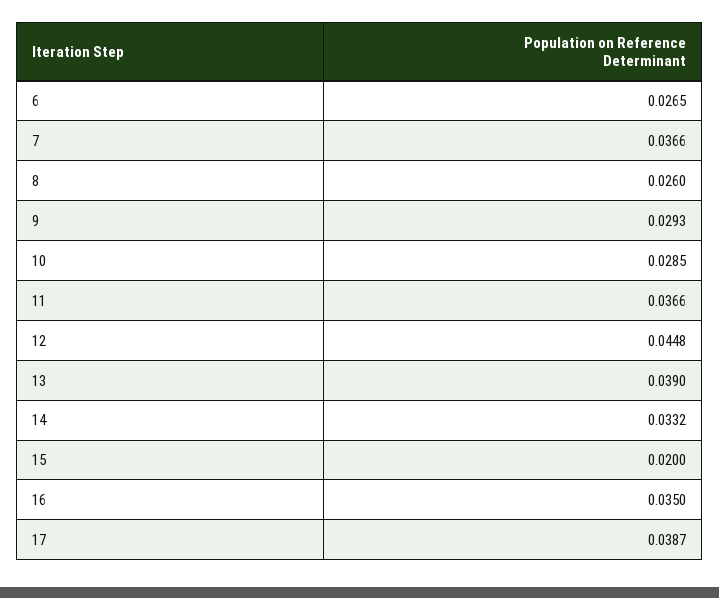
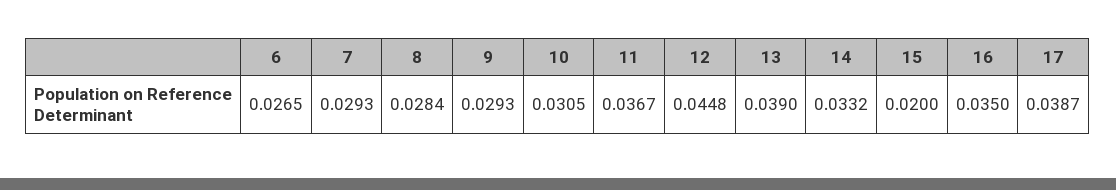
  {
    "6": 0.0265,
-   "7": 0.0366,
+   "7": 0.0293,
-   "8": 0.026,
+   "8": 0.0284,
    "9": 0.0293,
-   "10": 0.0285,
+   "10": 0.0305,
-   "11": 0.0366,
+   "11": 0.0367,
    "12": 0.0448,
    "13": 0.039,
    "14": 0.0332,
    "15": 0.02,
    "16": 0.035,
    "17": 0.0387
  }

